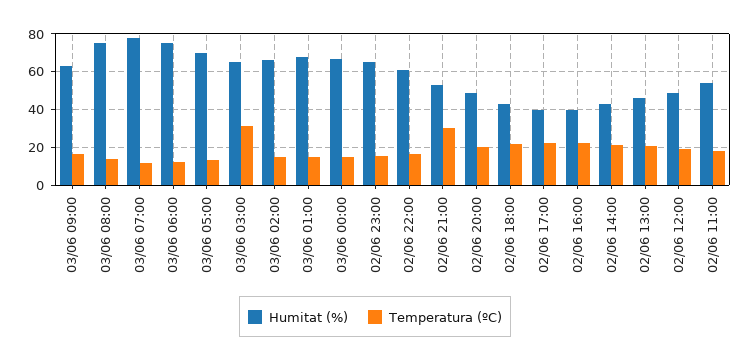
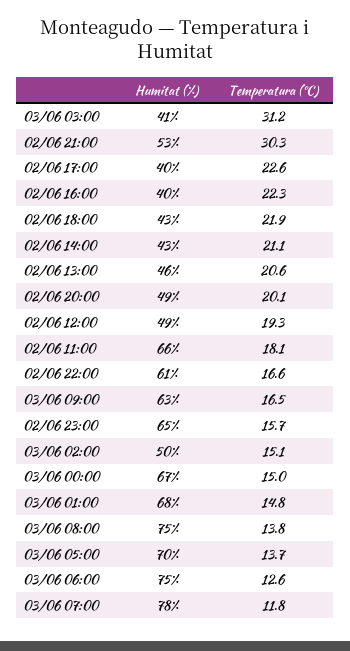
  {
    "Humitat (%)": {
      "03/06 09:00": 63,
      "03/06 08:00": 75,
      "03/06 07:00": 78,
      "03/06 06:00": 75,
      "03/06 05:00": 70,
-     "03/06 03:00": 65,
+     "03/06 03:00": 41,
-     "03/06 02:00": 65,
+     "03/06 02:00": 50,
      "03/06 01:00": 68,
      "03/06 00:00": 67,
      "02/06 23:00": 65,
      "02/06 22:00": 61,
      "02/06 21:00": 53,
      "02/06 20:00": 49,
      "02/06 18:00": 43,
      "02/06 17:00": 40,
      "02/06 16:00": 40,
      "02/06 14:00": 43,
      "02/06 13:00": 46,
      "02/06 12:00": 49,
-     "02/06 11:00": 55
+     "02/06 11:00": 66
    },
    "Temperatura (ºC)": {
      "03/06 09:00": 16.5,
      "03/06 08:00": 13.8,
      "03/06 07:00": 11.8,
      "03/06 06:00": 12.6,
      "03/06 05:00": 13.7,
      "03/06 03:00": 31.2,
      "03/06 02:00": 15.1,
      "03/06 01:00": 14.8,
      "03/06 00:00": 15,
      "02/06 23:00": 15.7,
      "02/06 22:00": 16.6,
      "02/06 21:00": 30.3,
      "02/06 20:00": 20.1,
      "02/06 18:00": 21.9,
      "02/06 17:00": 22.6,
      "02/06 16:00": 22.3,
      "02/06 14:00": 21.1,
      "02/06 13:00": 20.6,
      "02/06 12:00": 19.3,
      "02/06 11:00": 18.1
    }
  }

